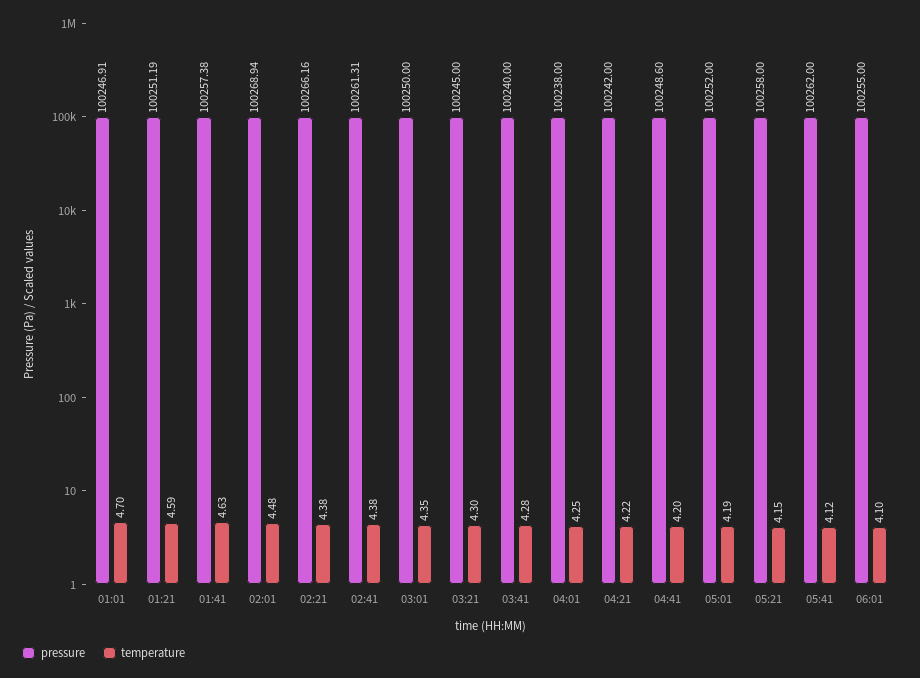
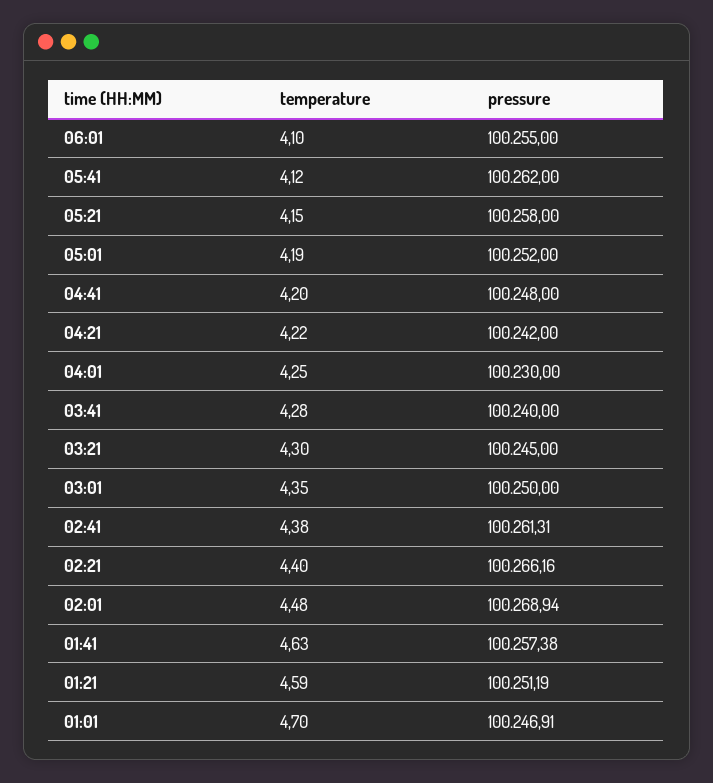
  {
    "pressure": {
      "01:01": 100246.91,
      "01:21": 100251.19,
      "01:41": 100257.38,
      "02:01": 100268.94,
      "02:21": 100266.16,
      "02:41": 100261.31,
      "03:01": 100250,
      "03:21": 100245,
      "03:41": 100240,
-     "04:01": 100238,
+     "04:01": 100230,
      "04:21": 100242,
-     "04:41": 100248.6,
+     "04:41": 100248,
      "05:01": 100252,
      "05:21": 100258,
      "05:41": 100262,
      "06:01": 100255
    },
    "temperature": {
      "01:01": 4.7,
      "01:21": 4.59,
      "01:41": 4.63,
      "02:01": 4.48,
-     "02:21": 4.38,
+     "02:21": 4.4,
      "02:41": 4.38,
      "03:01": 4.35,
      "03:21": 4.3,
      "03:41": 4.28,
      "04:01": 4.25,
      "04:21": 4.22,
      "04:41": 4.2,
      "05:01": 4.19,
      "05:21": 4.15,
      "05:41": 4.12,
      "06:01": 4.1
    }
  }

